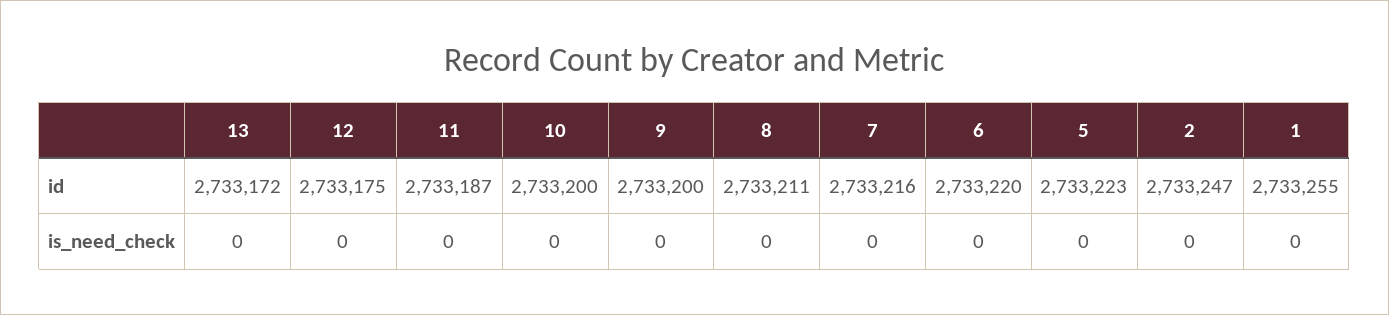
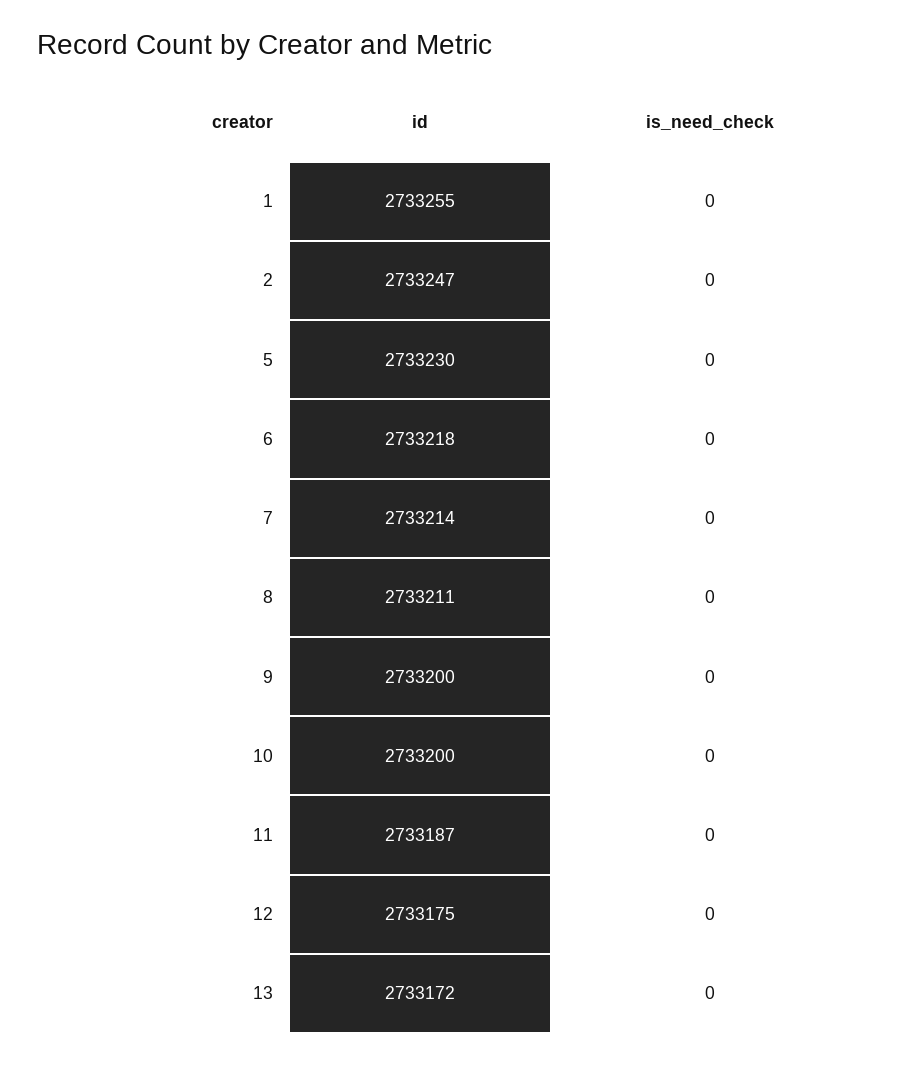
  {
    "13": {
      "id": 2733172,
      "is_need_check": 0
    },
    "12": {
      "id": 2733175,
      "is_need_check": 0
    },
    "11": {
      "id": 2733187,
      "is_need_check": 0
    },
    "10": {
      "id": 2733200,
      "is_need_check": 0
    },
    "9": {
      "id": 2733200,
      "is_need_check": 0
    },
    "8": {
      "id": 2733211,
      "is_need_check": 0
    },
    "7": {
-     "id": 2733216,
+     "id": 2733214,
      "is_need_check": 0
    },
    "6": {
-     "id": 2733220,
+     "id": 2733218,
      "is_need_check": 0
    },
    "5": {
-     "id": 2733223,
+     "id": 2733230,
      "is_need_check": 0
    },
    "2": {
      "id": 2733247,
      "is_need_check": 0
    },
    "1": {
      "id": 2733255,
      "is_need_check": 0
    }
  }

